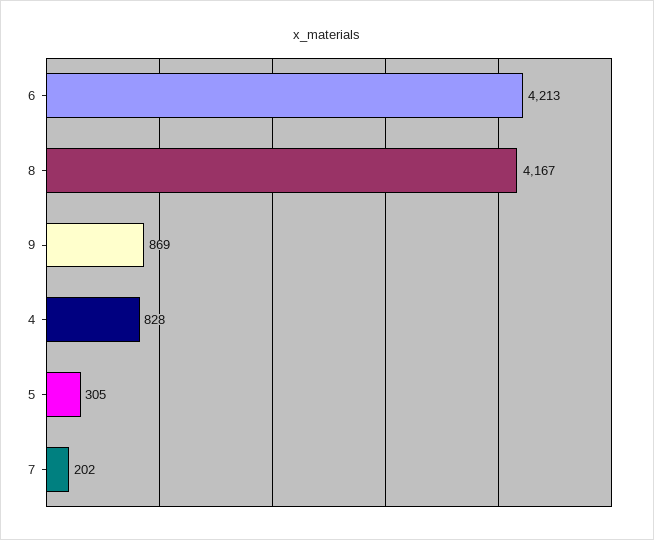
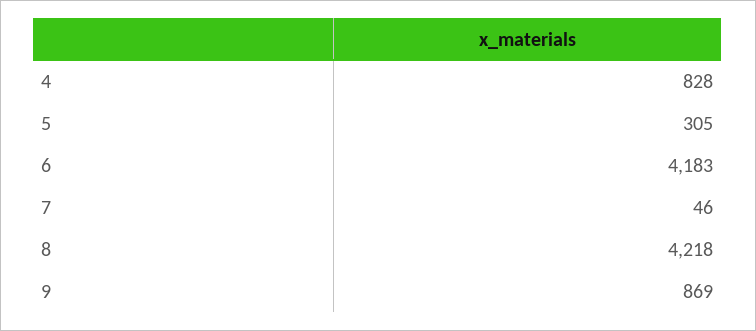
  {
-   "6": 4213,
+   "6": 4183,
-   "8": 4167,
+   "8": 4218,
    "9": 869,
    "4": 828,
    "5": 305,
-   "7": 202
+   "7": 46
  }

